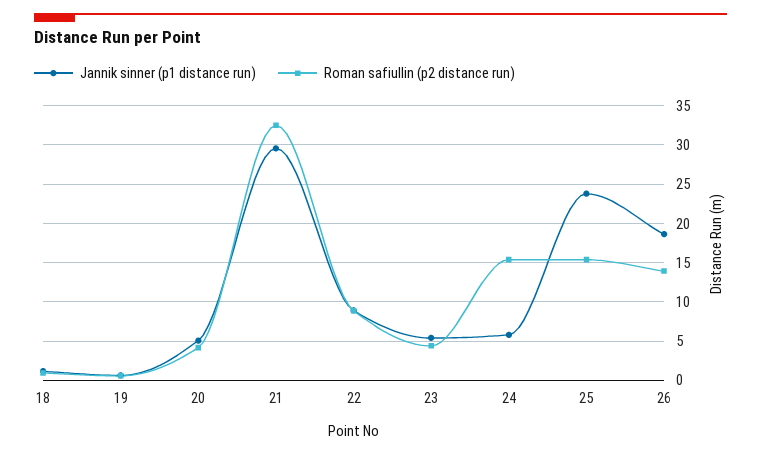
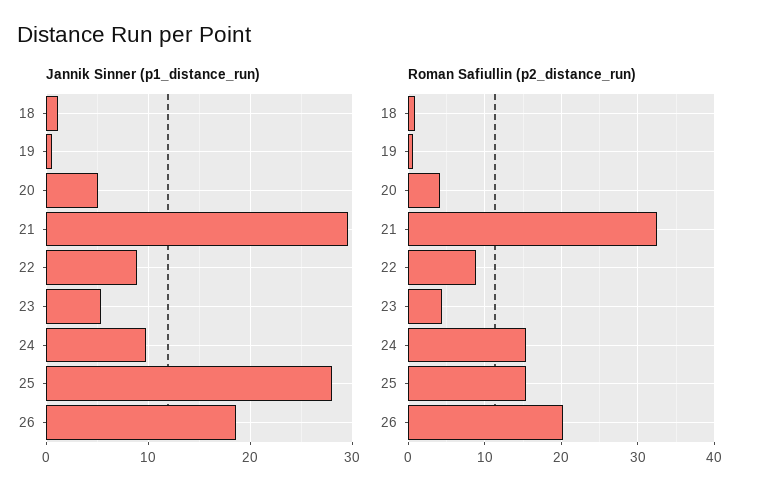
  {
    "Jannik sinner (p1 distance run)": {
      "18": 1,
      "19": 1,
      "20": 5,
      "21": 30,
      "22": 9,
      "23": 5,
-     "24": 6,
+     "24": 10,
-     "25": 24,
+     "25": 28,
      "26": 19
    },
    "Roman safiullin (p2 distance run)": {
      "18": 1,
      "19": 1,
      "20": 4,
      "21": 33,
      "22": 9,
      "23": 4,
      "24": 15,
      "25": 15,
-     "26": 14
+     "26": 20
    }
  }

